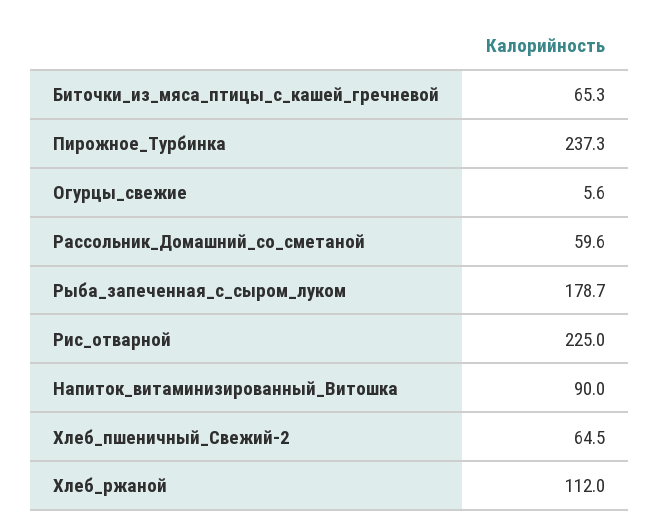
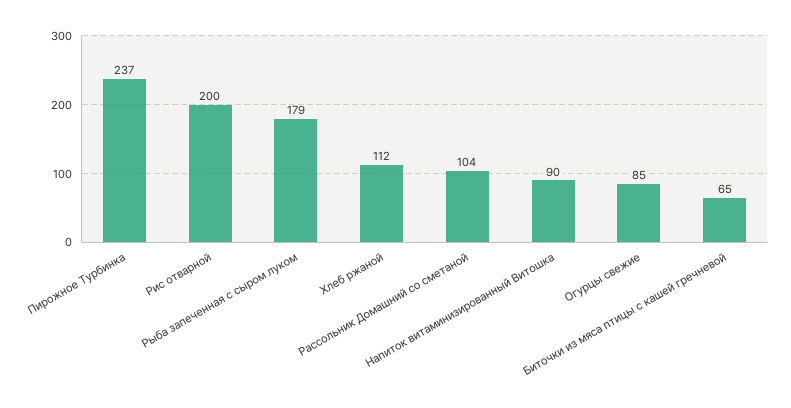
  {
    "Биточки_из_мяса_птицы_с_кашей_гречневой": 65.3,
    "Пирожное_Турбинка": 237.3,
-   "Огурцы_свежие": 5.6,
+   "Огурцы_свежие": 85,
-   "Рассольник_Домашний_со_сметаной": 59.6,
+   "Рассольник_Домашний_со_сметаной": 104,
    "Рыба_запеченная_с_сыром_луком": 178.7,
-   "Рис_отварной": 225,
+   "Рис_отварной": 200,
    "Напиток_витаминизированный_Витошка": 90,
-   "Хлеб_пшеничный_Свежий-2": 64.5,
    "Хлеб_ржаной": 112
  }

